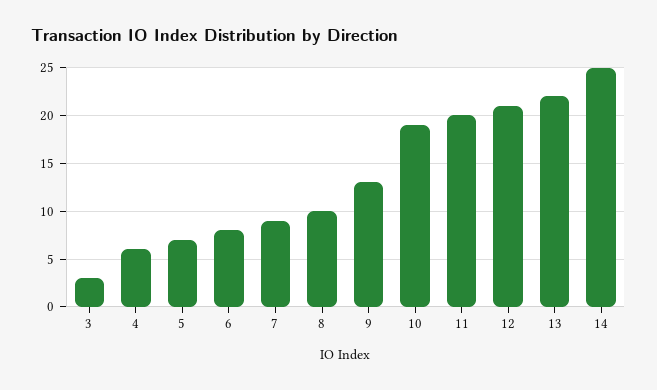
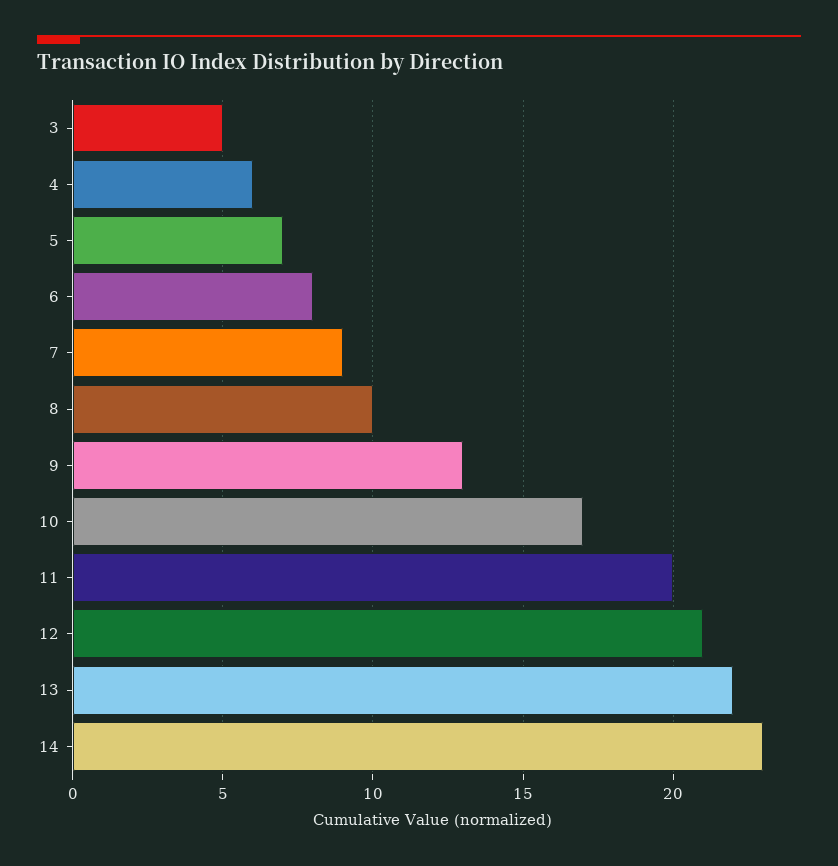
  {
-   "3": 3,
+   "3": 5,
    "4": 6,
    "5": 7,
    "6": 8,
    "7": 9,
    "8": 10,
    "9": 13,
-   "10": 19,
+   "10": 17,
    "11": 20,
    "12": 21,
    "13": 22,
-   "14": 25
+   "14": 23
  }

